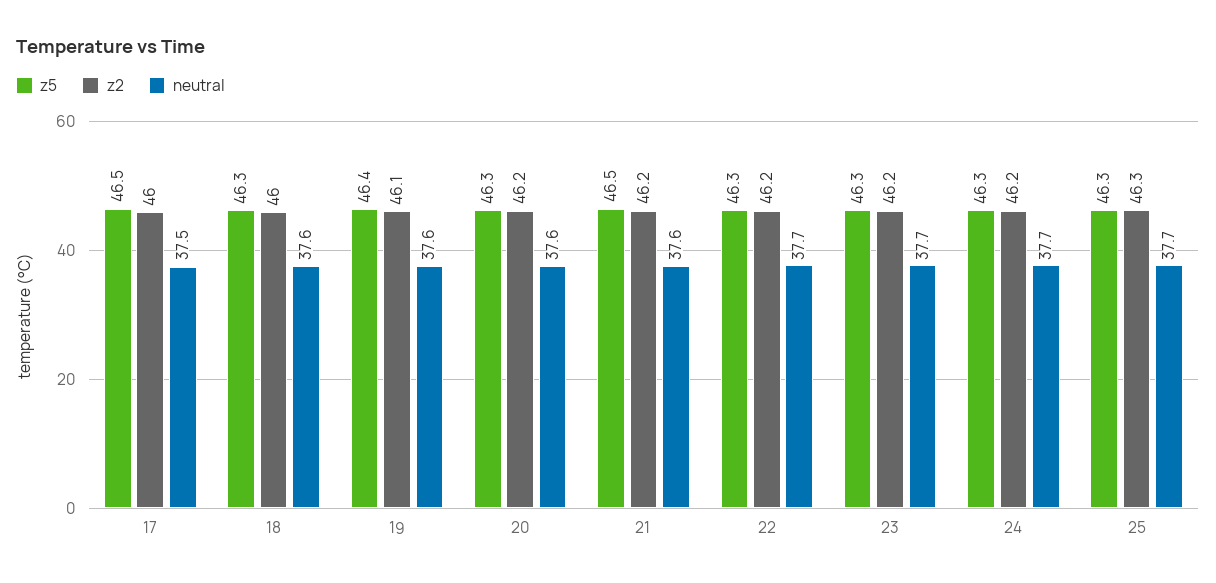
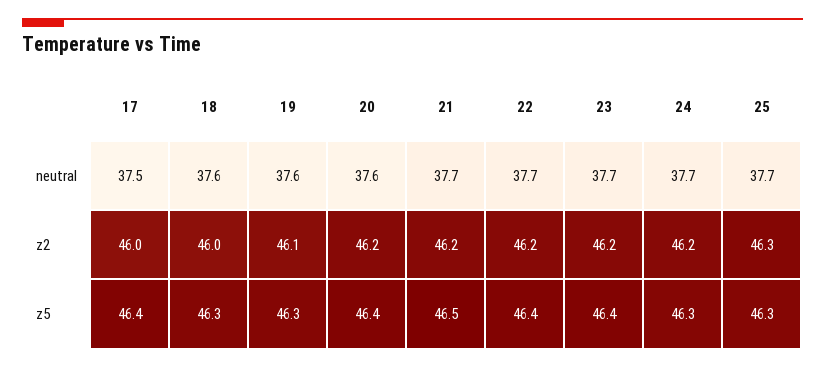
  {
    "z5": {
-     "17": 46.5,
+     "17": 46.4,
      "18": 46.3,
-     "19": 46.4,
+     "19": 46.3,
-     "20": 46.3,
+     "20": 46.4,
      "21": 46.5,
-     "22": 46.3,
+     "22": 46.4,
-     "23": 46.3,
+     "23": 46.4,
      "24": 46.3,
      "25": 46.3
    },
    "z2": {
      "17": 46,
      "18": 46,
      "19": 46.1,
      "20": 46.2,
      "21": 46.2,
      "22": 46.2,
      "23": 46.2,
      "24": 46.2,
      "25": 46.3
    },
    "neutral": {
      "17": 37.5,
      "18": 37.6,
      "19": 37.6,
      "20": 37.6,
-     "21": 37.6,
+     "21": 37.7,
      "22": 37.7,
      "23": 37.7,
      "24": 37.7,
      "25": 37.7
    }
  }

